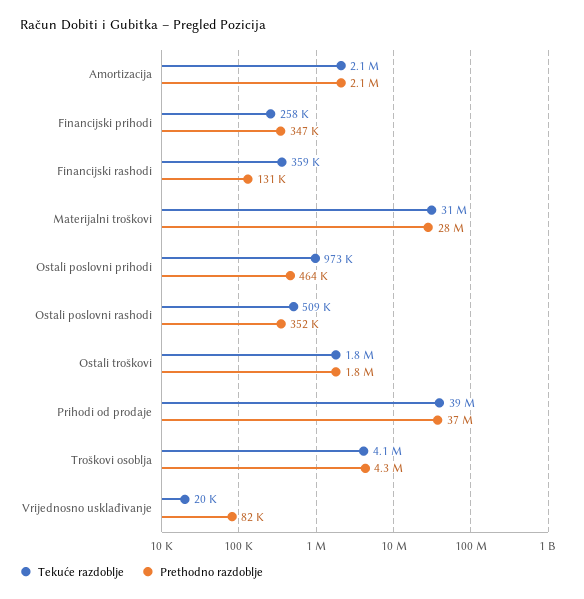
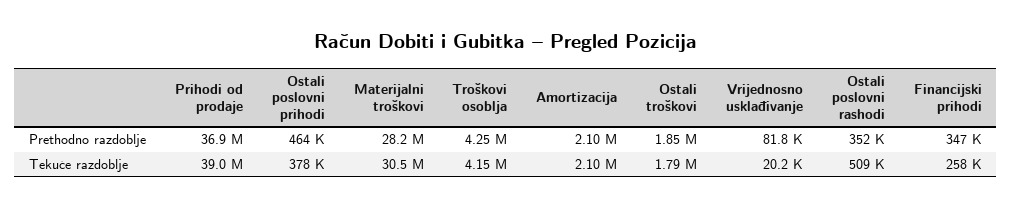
  {
    "Tekuće razdoblje": {
      "Amortizacija": 2100000,
      "Financijski prihodi": 258000,
-     "Financijski rashodi": 359000,
      "Materijalni troškovi": 30500000,
-     "Ostali poslovni prihodi": 973000,
+     "Ostali poslovni prihodi": 378000,
      "Ostali poslovni rashodi": 509000,
      "Ostali troškovi": 1790000,
      "Prihodi od prodaje": 39000000,
      "Troškovi osoblja": 4150000,
      "Vrijednosno usklađivanje": 20200
    },
    "Prethodno razdoblje": {
      "Amortizacija": 2100000,
      "Financijski prihodi": 347000,
-     "Financijski rashodi": 131000,
      "Materijalni troškovi": 28200000,
      "Ostali poslovni prihodi": 464000,
      "Ostali poslovni rashodi": 352000,
      "Ostali troškovi": 1850000,
      "Prihodi od prodaje": 36900000,
      "Troškovi osoblja": 4250000,
      "Vrijednosno usklađivanje": 81800
    }
  }

